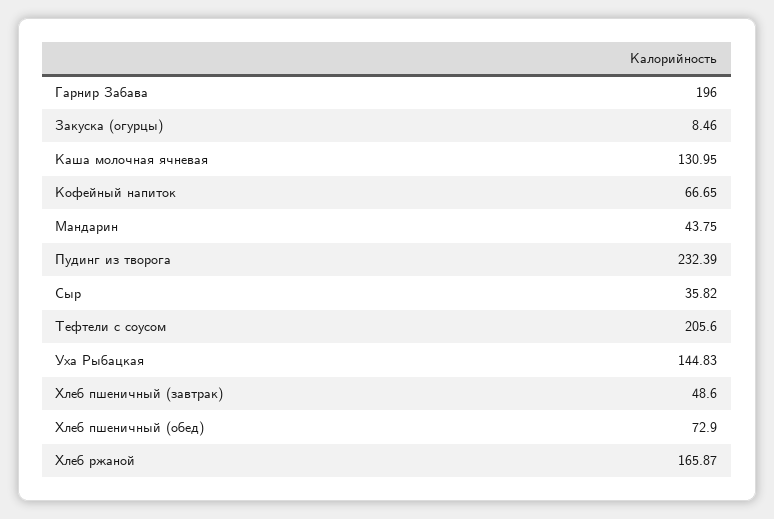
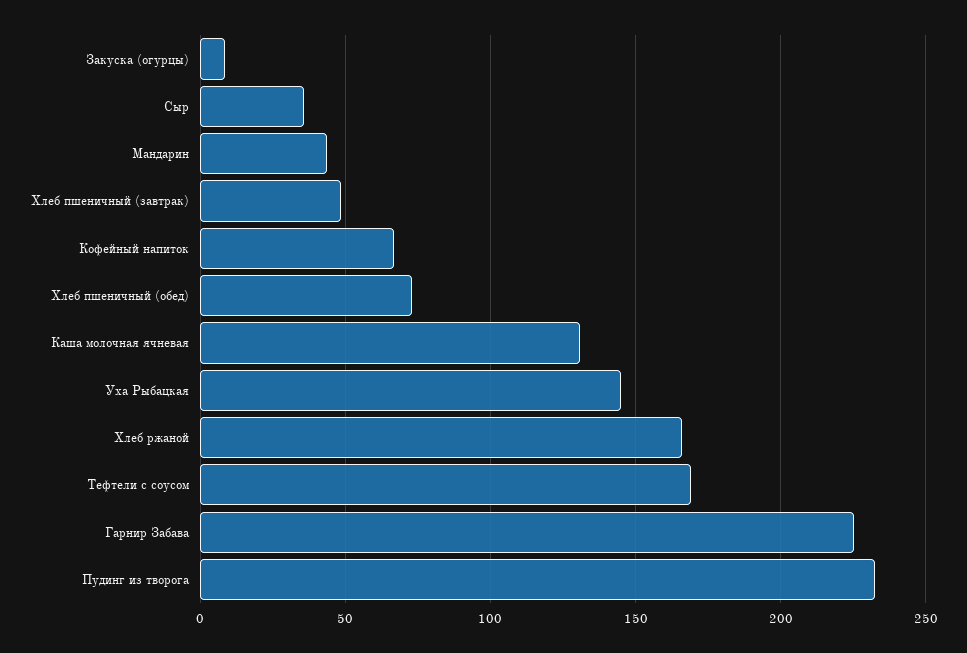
  {
-   "Гарнир Забава": 196,
+   "Гарнир Забава": 225,
    "Закуска (огурцы)": 8.46,
    "Каша молочная ячневая": 130.95,
    "Кофейный напиток": 66.65,
    "Мандарин": 43.75,
    "Пудинг из творога": 232.39,
    "Сыр": 35.82,
-   "Тефтели с соусом": 205.6,
+   "Тефтели с соусом": 170,
    "Уха Рыбацкая": 144.83,
    "Хлеб пшеничный (завтрак)": 48.6,
    "Хлеб пшеничный (обед)": 72.9,
    "Хлеб ржаной": 165.87
  }

